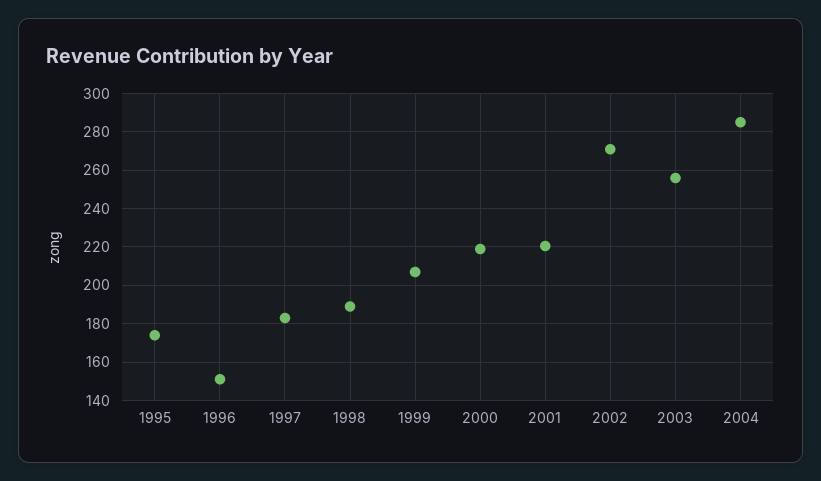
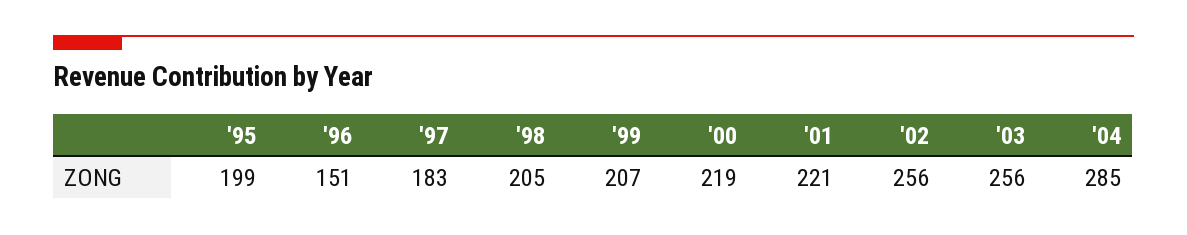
  {
-   "1995": 175,
+   "1995": 199,
    "1996": 151,
    "1997": 183,
-   "1998": 190,
+   "1998": 205,
    "1999": 207,
    "2000": 219,
    "2001": 221,
-   "2002": 270,
+   "2002": 256,
    "2003": 256,
    "2004": 285
  }

